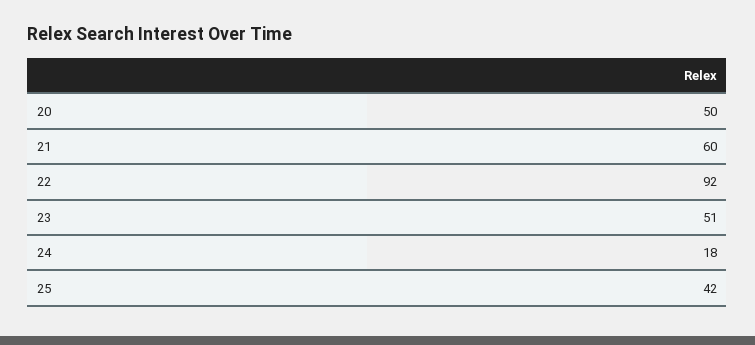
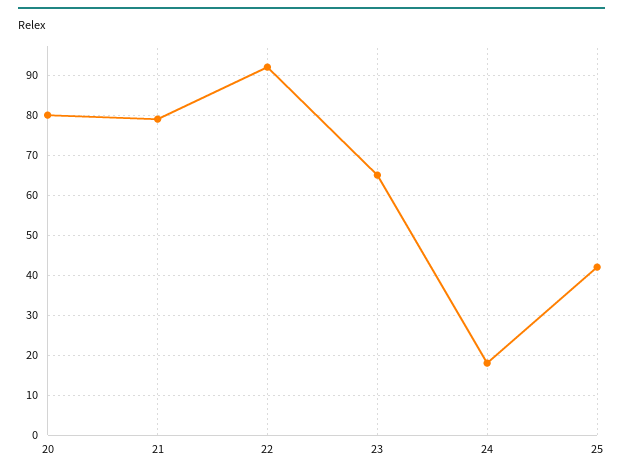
  {
-   "20": 50,
+   "20": 80,
-   "21": 60,
+   "21": 80,
    "22": 92,
-   "23": 51,
+   "23": 65,
    "24": 18,
    "25": 42
  }

